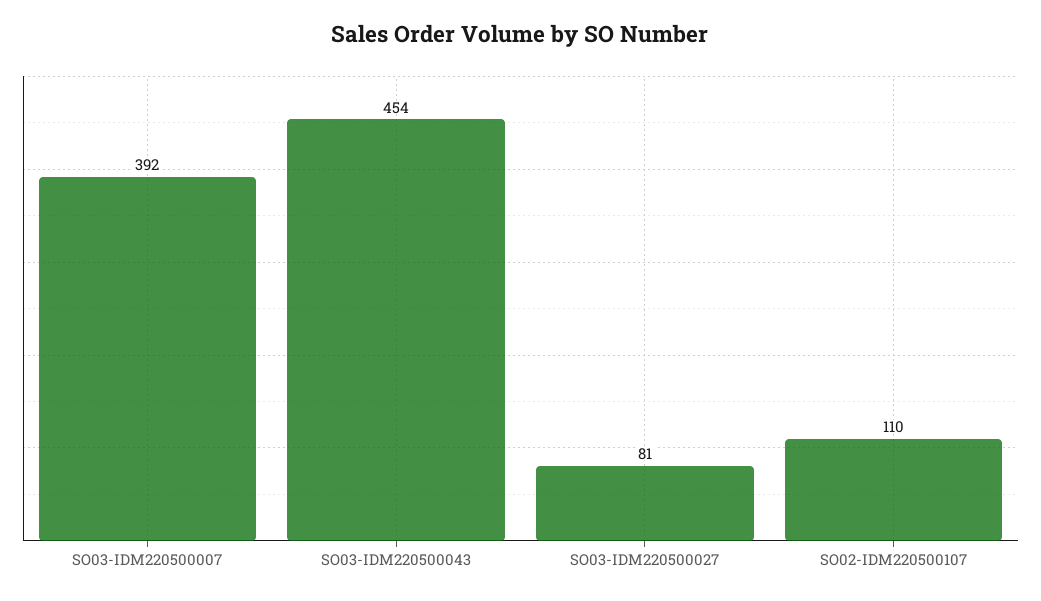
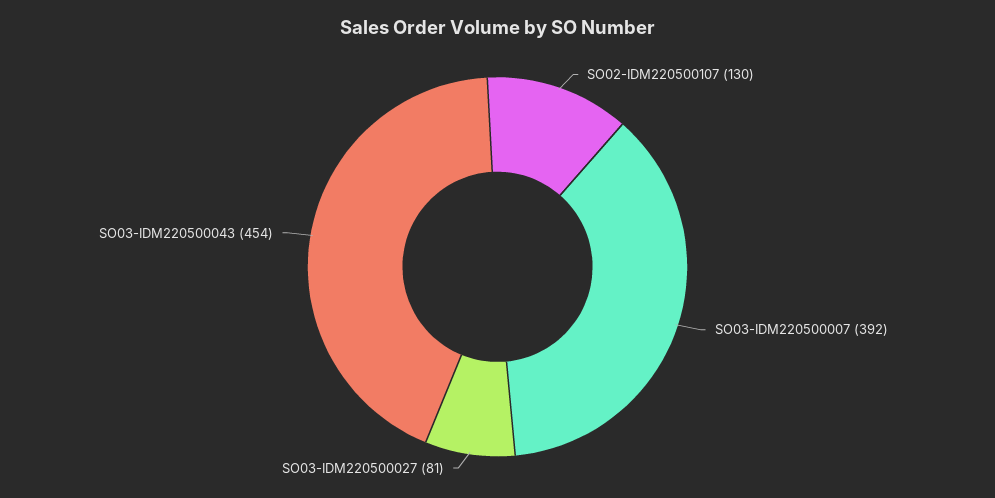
  {
    "SO03-IDM220500007": 392,
    "SO03-IDM220500043": 454,
    "SO03-IDM220500027": 81,
-   "SO02-IDM220500107": 110
+   "SO02-IDM220500107": 130
  }

